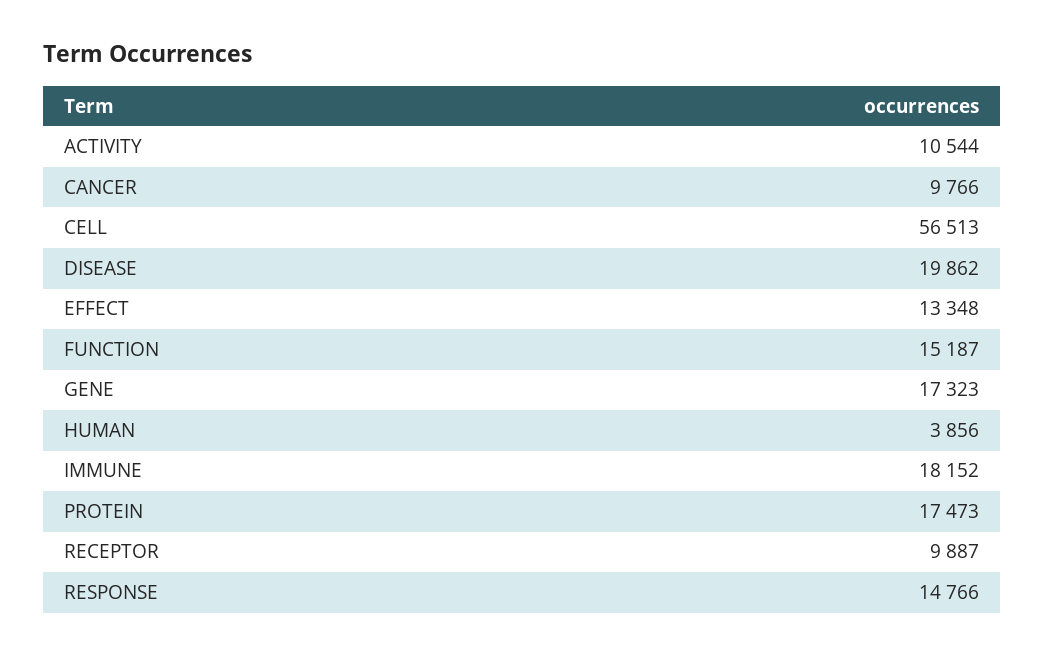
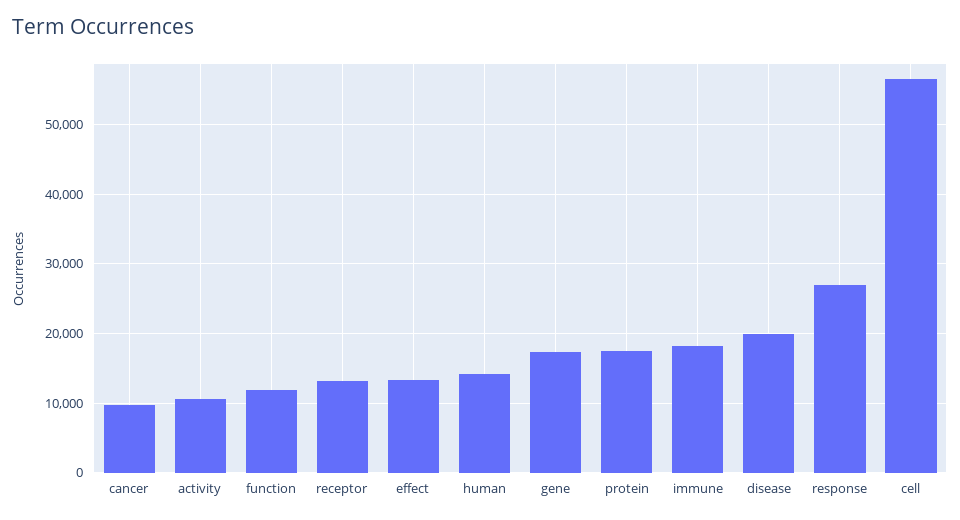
  {
    "ACTIVITY": 10544,
    "CANCER": 9766,
    "CELL": 56513,
    "DISEASE": 19862,
    "EFFECT": 13348,
-   "FUNCTION": 15187,
+   "FUNCTION": 12000,
    "GENE": 17323,
-   "HUMAN": 3856,
+   "HUMAN": 14000,
    "IMMUNE": 18152,
    "PROTEIN": 17473,
-   "RECEPTOR": 9887,
+   "RECEPTOR": 13000,
-   "RESPONSE": 14766
+   "RESPONSE": 27000
  }

